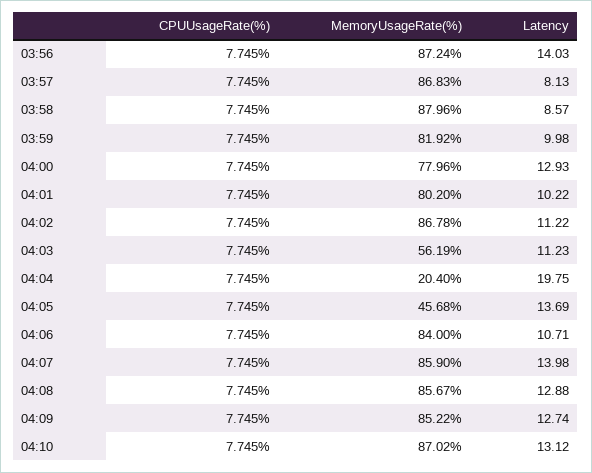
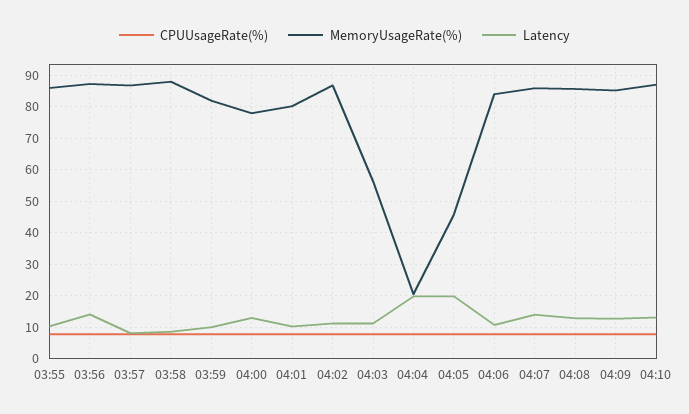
  {
    "CPUUsageRate(%)": {
      "03:56": 7.745,
      "03:57": 7.745,
      "03:58": 7.745,
      "03:59": 7.745,
      "04:00": 7.745,
      "04:01": 7.745,
      "04:02": 7.745,
      "04:03": 7.745,
      "04:04": 7.745,
      "04:05": 7.745,
      "04:06": 7.745,
      "04:07": 7.745,
      "04:08": 7.745,
      "04:09": 7.745,
-     "04:10": 7.745
+     "04:10": 7.745,
+     "03:55": 8
    },
    "MemoryUsageRate(%)": {
      "03:56": 87.24,
      "03:57": 86.83,
      "03:58": 87.96,
      "03:59": 81.92,
      "04:00": 77.96,
      "04:01": 80.2,
      "04:02": 86.78,
      "04:03": 56.19,
      "04:04": 20.4,
      "04:05": 45.68,
      "04:06": 84,
      "04:07": 85.9,
      "04:08": 85.67,
      "04:09": 85.22,
-     "04:10": 87.02
+     "04:10": 87.02,
+     "03:55": 86
    },
    "Latency": {
      "03:56": 14.03,
      "03:57": 8.13,
      "03:58": 8.57,
      "03:59": 9.98,
      "04:00": 12.93,
      "04:01": 10.22,
      "04:02": 11.22,
      "04:03": 11.23,
      "04:04": 19.75,
-     "04:05": 13.69,
+     "04:05": 20,
      "04:06": 10.71,
      "04:07": 13.98,
      "04:08": 12.88,
      "04:09": 12.74,
-     "04:10": 13.12
+     "04:10": 13.12,
+     "03:55": 10
    }
  }

